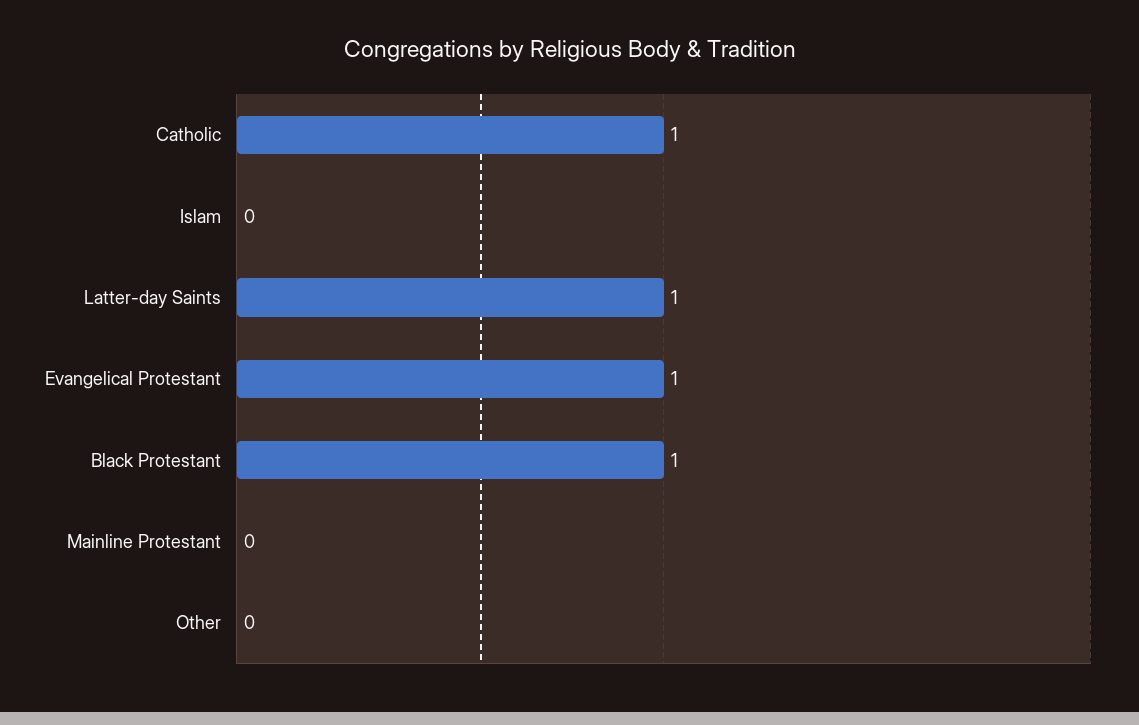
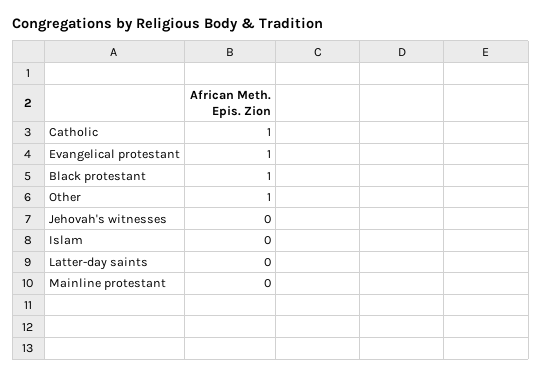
  {
    "Catholic": 1,
    "Islam": 0,
-   "Latter-day Saints": 1,
+   "Latter-day Saints": 0,
    "Evangelical Protestant": 1,
    "Black Protestant": 1,
    "Mainline Protestant": 0,
-   "Other": 0
+   "Other": 1,
+   "Jehovah's witnesses": 0
  }

